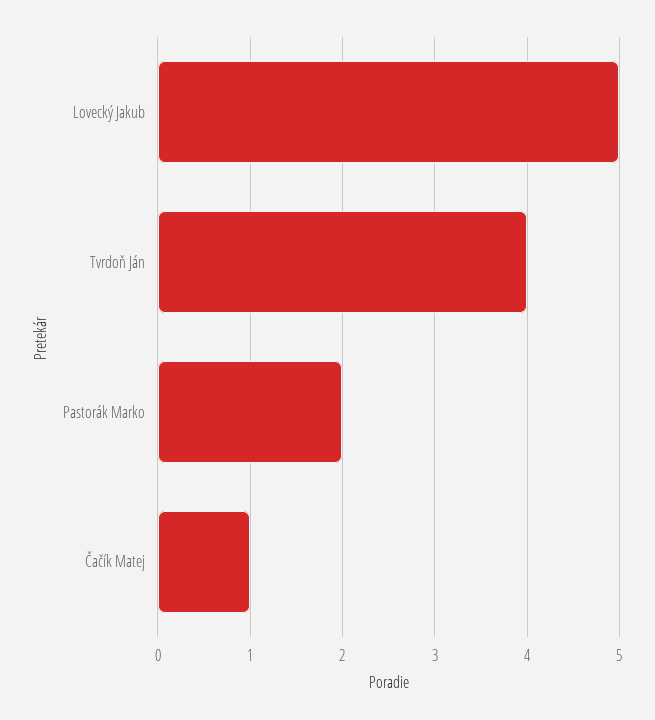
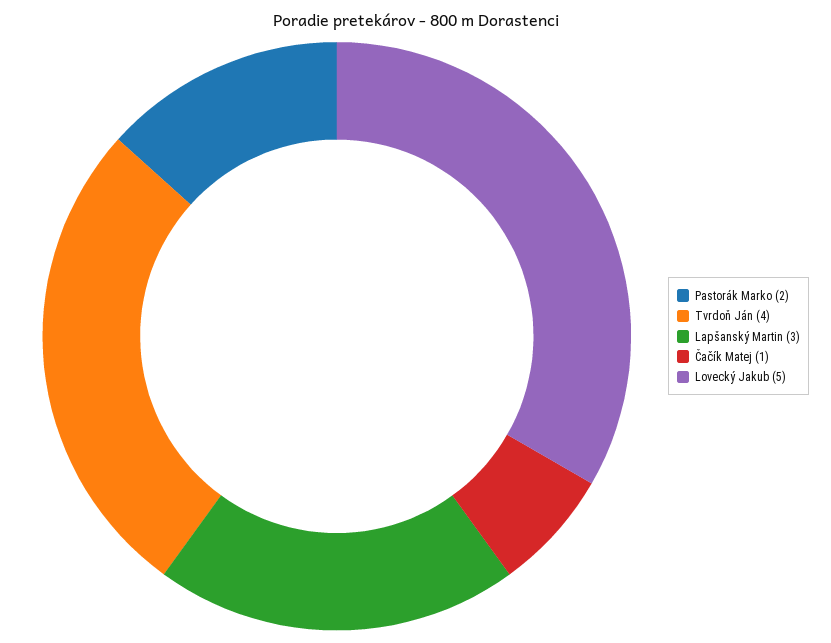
  {
    "Lovecký Jakub": 5,
    "Tvrdoň Ján": 4,
    "Pastorák Marko": 2,
-   "Čačík Matej": 1
+   "Čačík Matej": 1,
+   "Lapšanský Martin": 3
  }

